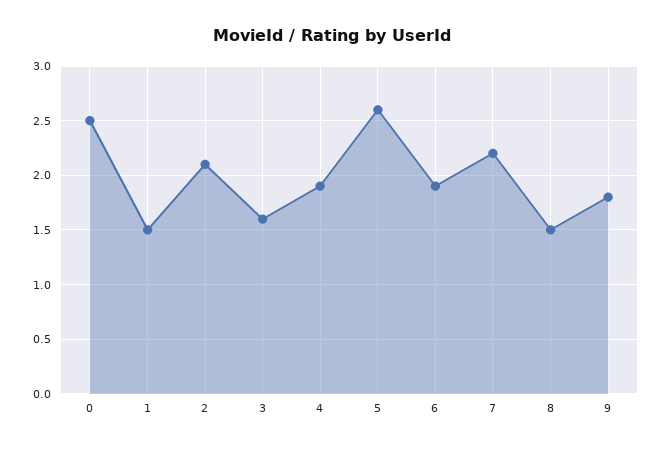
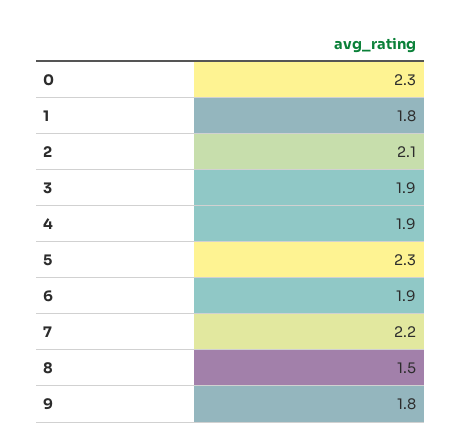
  {
-   "0": 2.5,
+   "0": 2.3,
-   "1": 1.5,
+   "1": 1.8,
    "2": 2.1,
-   "3": 1.6,
+   "3": 1.9,
    "4": 1.9,
-   "5": 2.6,
+   "5": 2.3,
    "6": 1.9,
    "7": 2.2,
    "8": 1.5,
    "9": 1.8
  }

